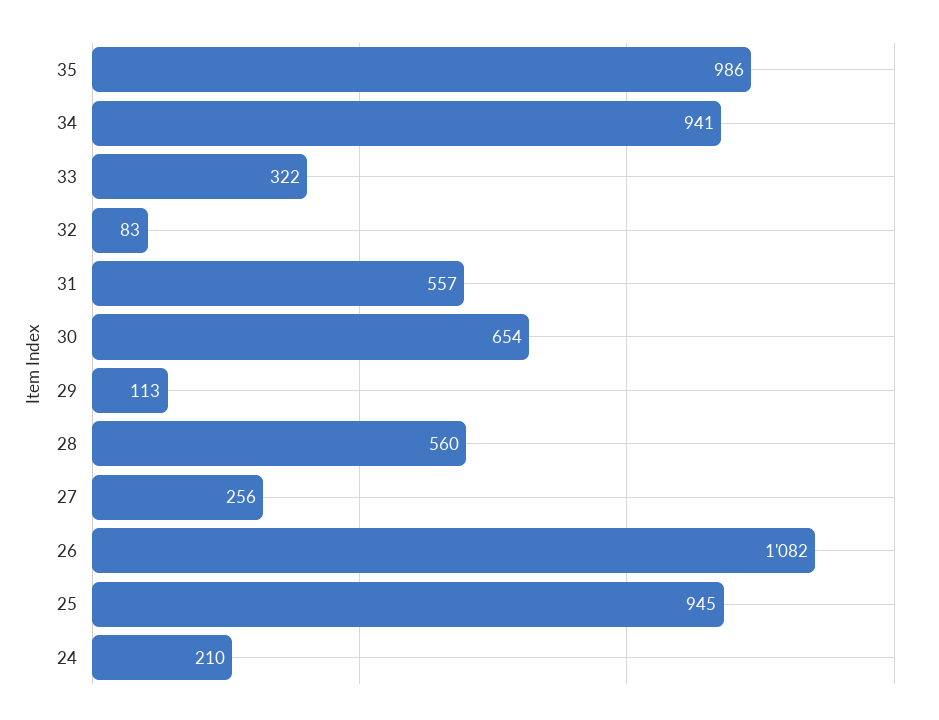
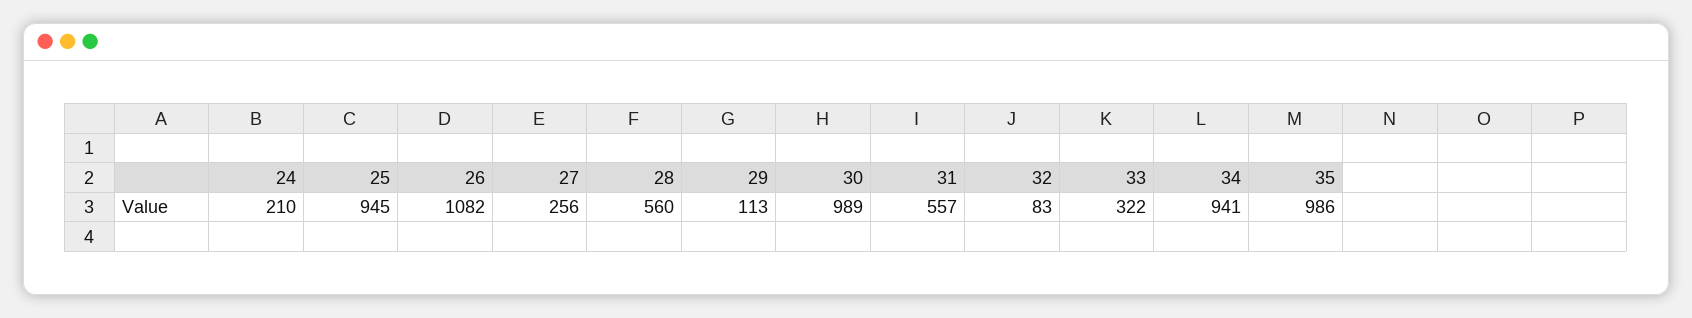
  {
    "35": 986,
    "34": 941,
    "33": 322,
    "32": 83,
    "31": 557,
-   "30": 654,
+   "30": 989,
    "29": 113,
    "28": 560,
    "27": 256,
    "26": 1082,
    "25": 945,
    "24": 210
  }

